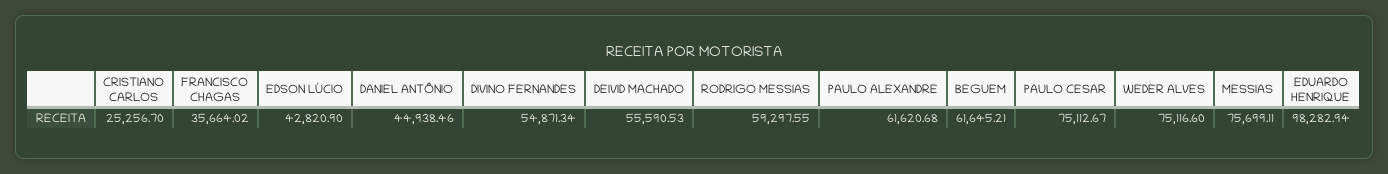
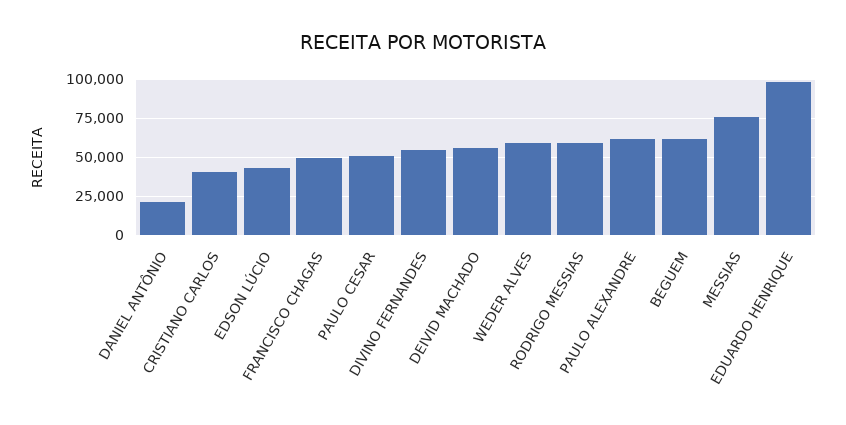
  {
-   "CRISTIANO CARLOS": 25256.7,
+   "CRISTIANO CARLOS": 40000,
-   "FRANCISCO CHAGAS": 35664.02,
+   "FRANCISCO CHAGAS": 50000,
    "EDSON LÚCIO": 42820.9,
-   "DANIEL ANTÔNIO": 44938.46,
+   "DANIEL ANTÔNIO": 20000,
    "DIVINO FERNANDES": 54871.34,
    "DEIVID MACHADO": 55590.53,
    "RODRIGO MESSIAS": 59297.55,
    "PAULO ALEXANDRE": 61620.68,
    "BEGUEM": 61645.21,
-   "PAULO CESAR": 75112.67,
+   "PAULO CESAR": 50000,
-   "WEDER ALVES": 75116.6,
+   "WEDER ALVES": 60000,
    "MESSIAS": 75699.11,
    "EDUARDO HENRIQUE": 98282.94
  }

